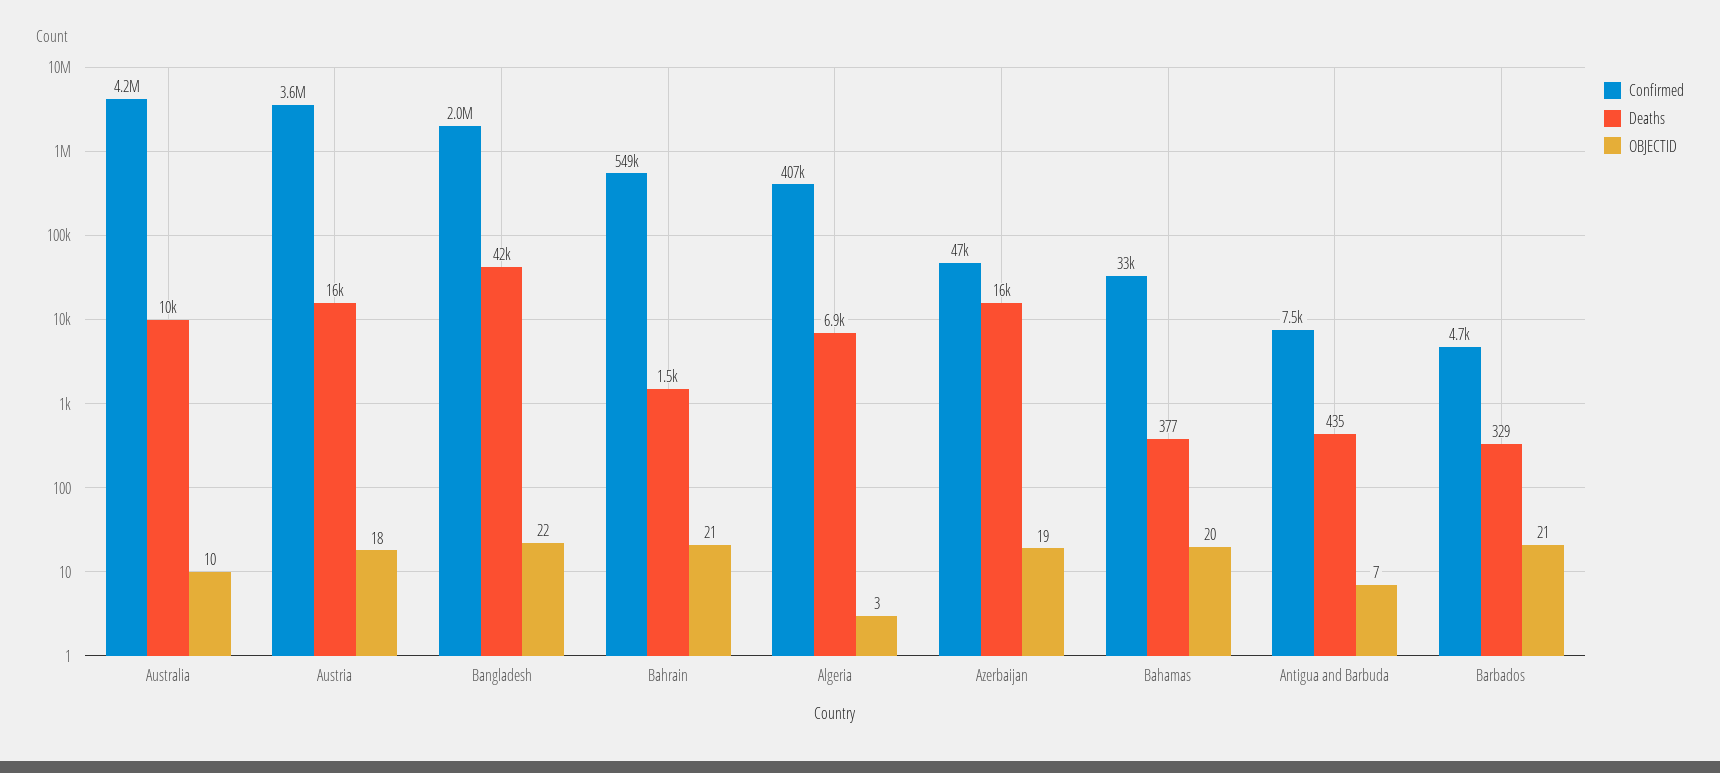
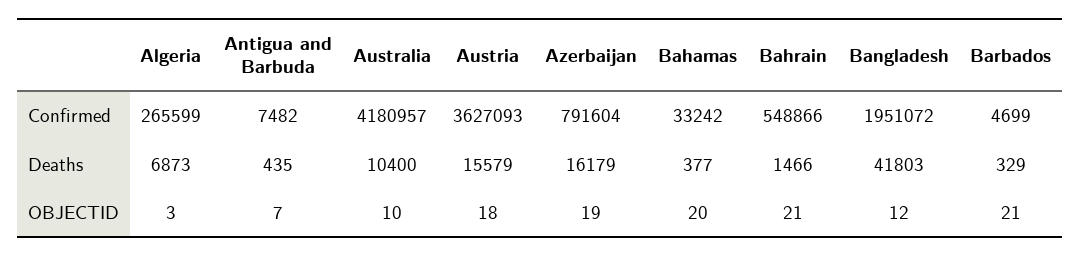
  {
    "Confirmed": {
      "Australia": 4180957,
      "Austria": 3627093,
      "Bangladesh": 1951072,
      "Bahrain": 548866,
-     "Algeria": 407000,
+     "Algeria": 265599,
-     "Azerbaijan": 47000,
+     "Azerbaijan": 791604,
      "Bahamas": 33242,
      "Antigua and Barbuda": 7482,
      "Barbados": 4699
    },
    "Deaths": {
      "Australia": 10400,
      "Austria": 15579,
      "Bangladesh": 41803,
      "Bahrain": 1466,
      "Algeria": 6873,
      "Azerbaijan": 16179,
      "Bahamas": 377,
      "Antigua and Barbuda": 435,
      "Barbados": 329
    },
    "OBJECTID": {
      "Australia": 10,
      "Austria": 18,
-     "Bangladesh": 22,
+     "Bangladesh": 12,
      "Bahrain": 21,
      "Algeria": 3,
      "Azerbaijan": 19,
      "Bahamas": 20,
      "Antigua and Barbuda": 7,
      "Barbados": 21
    }
  }

